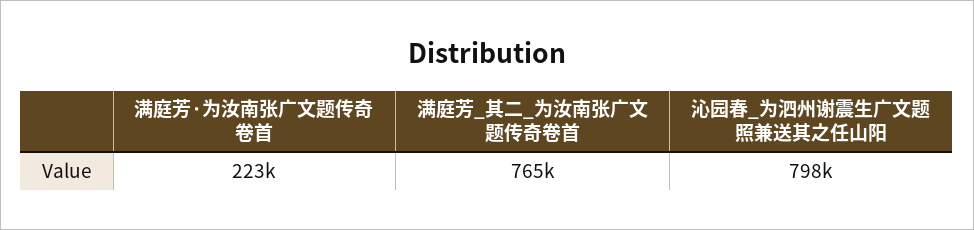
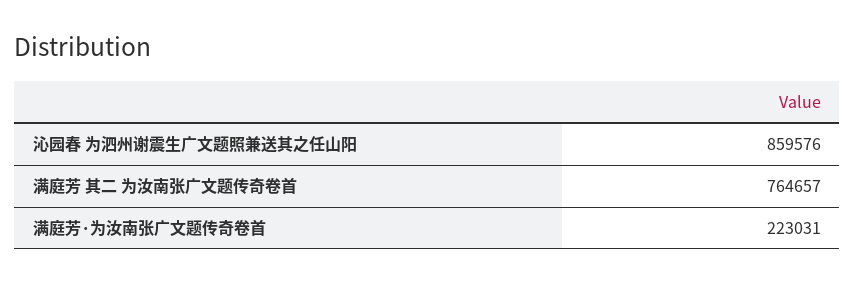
  {
    "满庭芳·为汝南张广文题传奇卷首": 223031,
    "满庭芳_其二_为汝南张广文题传奇卷首": 764657,
-   "沁园春_为泗州谢震生广文题照兼送其之任山阳": 798000
+   "沁园春_为泗州谢震生广文题照兼送其之任山阳": 859576
  }

